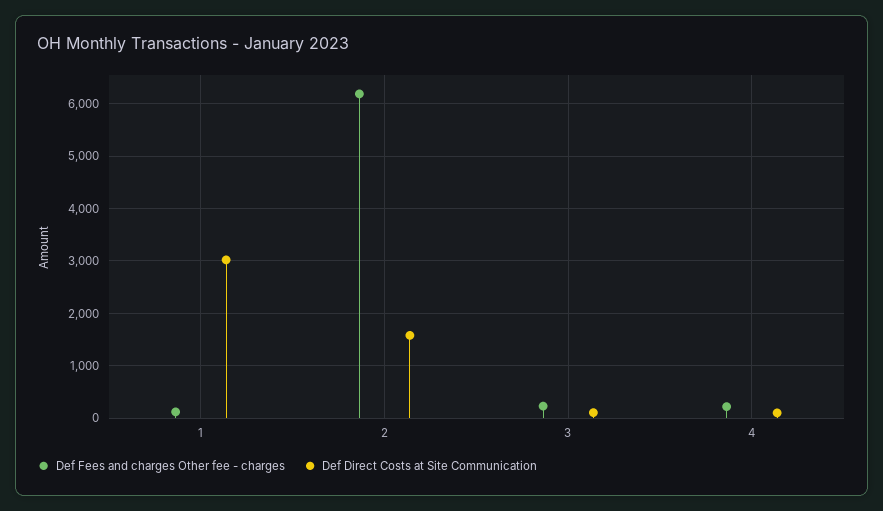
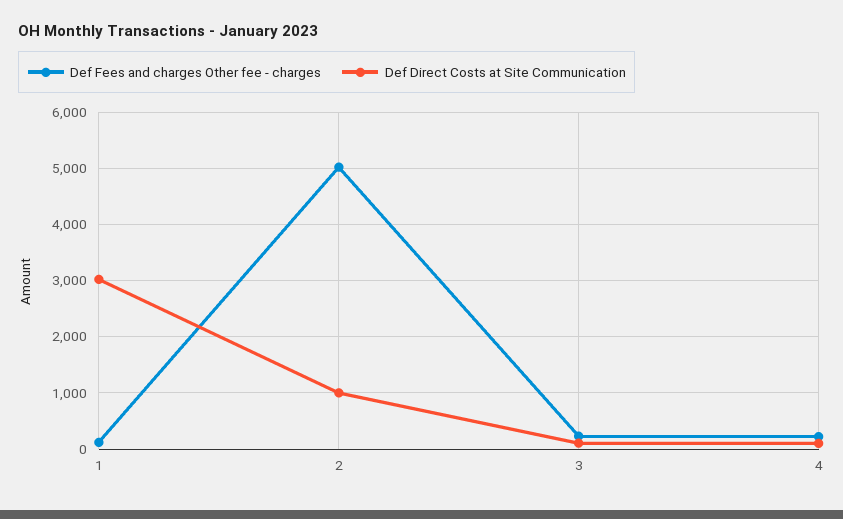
  {
    "Def Fees and charges Other fee - charges": {
      "1": 200,
-     "2": 6200,
+     "2": 5000,
      "3": 200,
      "4": 200
    },
    "Def Direct Costs at Site Communication": {
      "1": 3000,
-     "2": 1600,
+     "2": 1000,
      "3": 200,
      "4": 200
    }
  }

